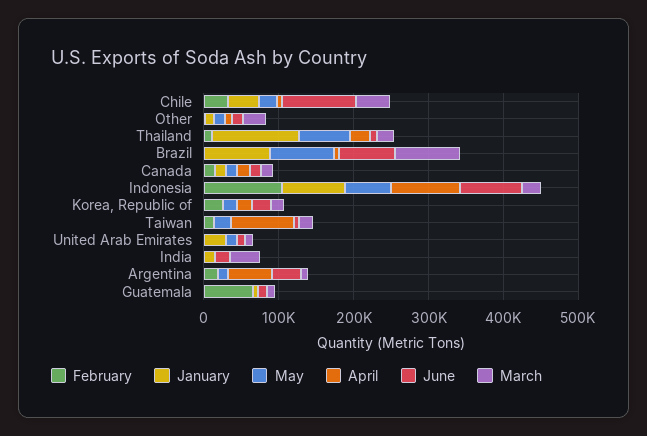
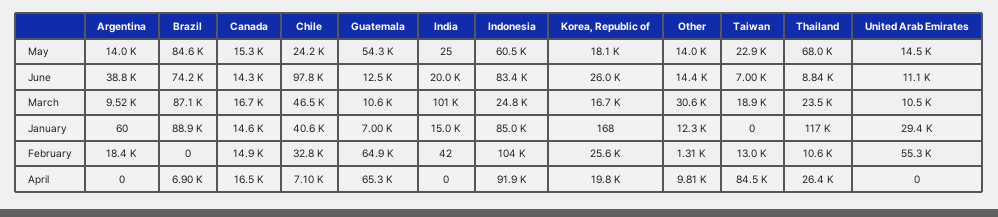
  {
    "February": {
      "Chile": 32800,
      "Other": 1310,
      "Thailand": 10600,
      "Brazil": 0,
      "Canada": 14900,
      "Indonesia": 104000,
      "Korea, Republic of": 25600,
      "Taiwan": 13000,
-     "United Arab Emirates": 0,
+     "United Arab Emirates": 55300,
      "India": 42,
      "Argentina": 18400,
      "Guatemala": 64900
    },
    "January": {
      "Chile": 40600,
      "Other": 12300,
      "Thailand": 117000,
      "Brazil": 88900,
      "Canada": 14600,
      "Indonesia": 85000,
      "Korea, Republic of": 168,
      "Taiwan": 0,
      "United Arab Emirates": 29400,
      "India": 15000,
      "Argentina": 60,
      "Guatemala": 7000
    },
    "May": {
      "Chile": 24200,
      "Other": 14000,
      "Thailand": 68000,
      "Brazil": 84600,
      "Canada": 15300,
      "Indonesia": 60500,
      "Korea, Republic of": 18100,
      "Taiwan": 22900,
      "United Arab Emirates": 14500,
      "India": 25,
      "Argentina": 14000,
-     "Guatemala": 0
+     "Guatemala": 54300
    },
    "April": {
      "Chile": 7100,
      "Other": 9810,
      "Thailand": 26400,
      "Brazil": 6900,
      "Canada": 16500,
      "Indonesia": 91900,
      "Korea, Republic of": 19800,
      "Taiwan": 84500,
      "United Arab Emirates": 0,
      "India": 0,
-     "Argentina": 60000,
+     "Argentina": 0,
-     "Guatemala": 0
+     "Guatemala": 65300
    },
    "June": {
      "Chile": 97800,
      "Other": 14400,
      "Thailand": 8840,
      "Brazil": 74200,
      "Canada": 14300,
      "Indonesia": 83400,
      "Korea, Republic of": 26000,
      "Taiwan": 7000,
      "United Arab Emirates": 11100,
      "India": 20000,
      "Argentina": 38800,
      "Guatemala": 12500
    },
    "March": {
      "Chile": 46500,
      "Other": 30600,
      "Thailand": 23500,
      "Brazil": 87100,
      "Canada": 16700,
      "Indonesia": 24800,
      "Korea, Republic of": 16700,
      "Taiwan": 18900,
      "United Arab Emirates": 10500,
-     "India": 40000,
+     "India": 101000,
      "Argentina": 9520,
      "Guatemala": 10600
    }
  }

